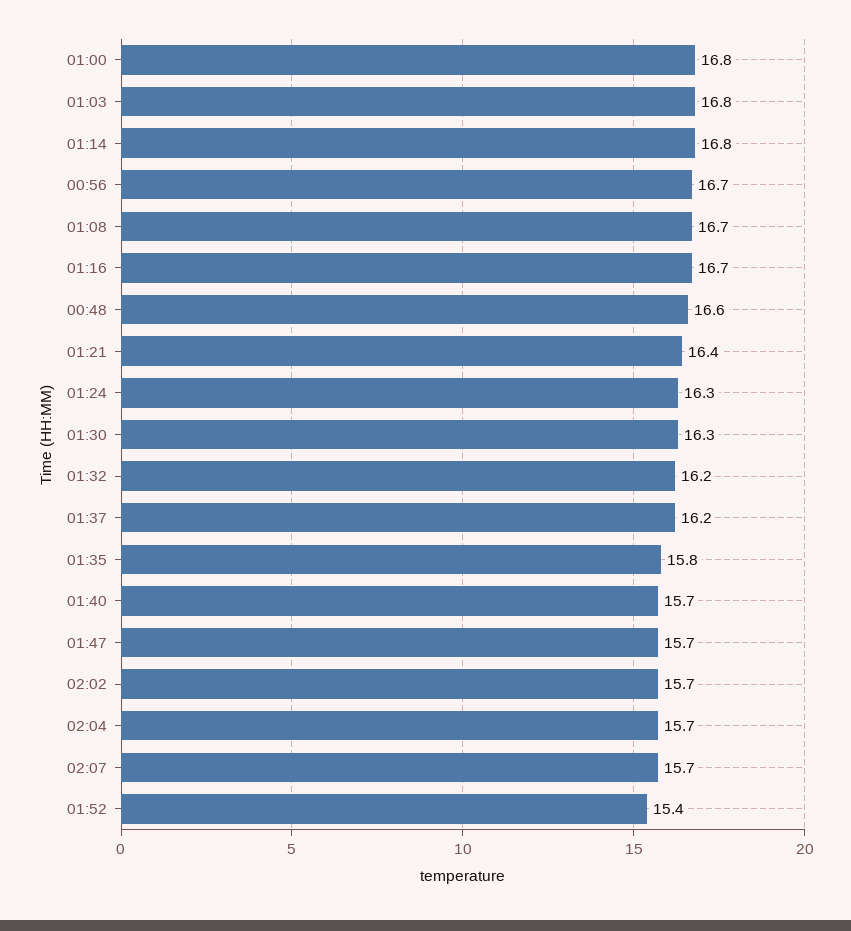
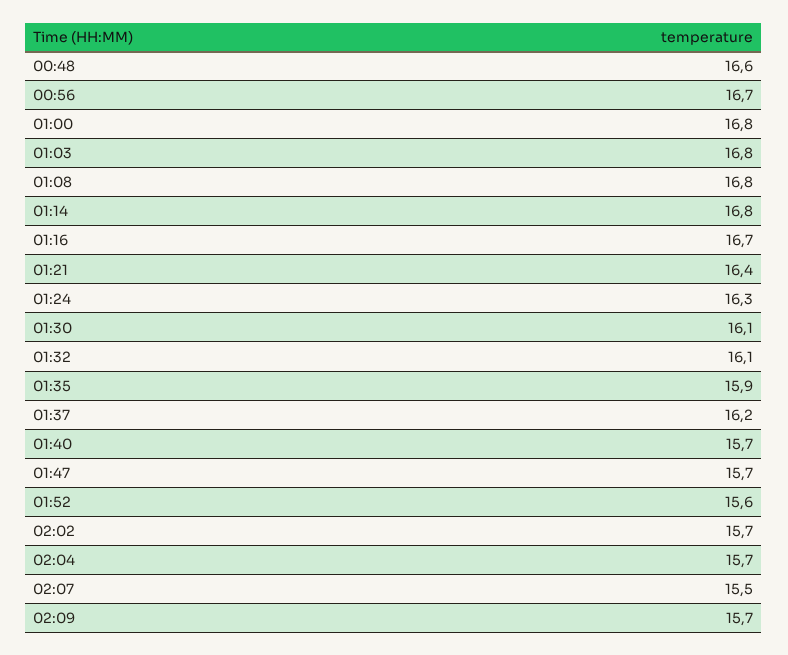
  {
    "01:00": 16.8,
    "01:03": 16.8,
    "01:14": 16.8,
    "00:56": 16.7,
-   "01:08": 16.7,
+   "01:08": 16.8,
    "01:16": 16.7,
    "00:48": 16.6,
    "01:21": 16.4,
    "01:24": 16.3,
-   "01:30": 16.3,
+   "01:30": 16.1,
-   "01:32": 16.2,
+   "01:32": 16.1,
    "01:37": 16.2,
-   "01:35": 15.8,
+   "01:35": 15.9,
    "01:40": 15.7,
    "01:47": 15.7,
    "02:02": 15.7,
    "02:04": 15.7,
-   "02:07": 15.7,
+   "02:07": 15.5,
-   "01:52": 15.4
+   "01:52": 15.6,
+   "02:09": 15.7
  }

